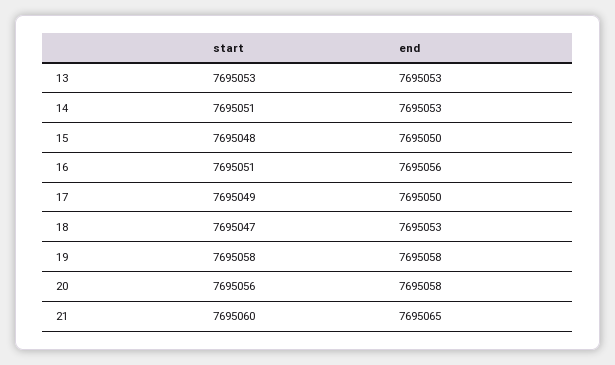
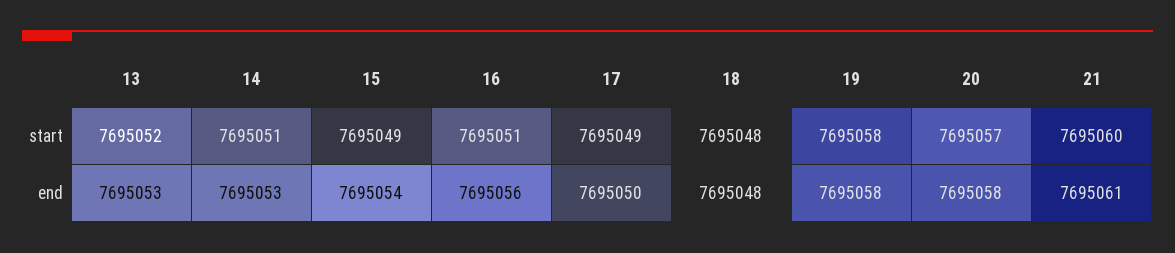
  {
    "start": {
-     "13": 7695053,
+     "13": 7695052,
      "14": 7695051,
-     "15": 7695048,
+     "15": 7695049,
      "16": 7695051,
      "17": 7695049,
-     "18": 7695047,
+     "18": 7695048,
      "19": 7695058,
-     "20": 7695056,
+     "20": 7695057,
      "21": 7695060
    },
    "end": {
      "13": 7695053,
      "14": 7695053,
-     "15": 7695050,
+     "15": 7695054,
      "16": 7695056,
      "17": 7695050,
-     "18": 7695053,
+     "18": 7695048,
      "19": 7695058,
      "20": 7695058,
-     "21": 7695065
+     "21": 7695061
    }
  }

